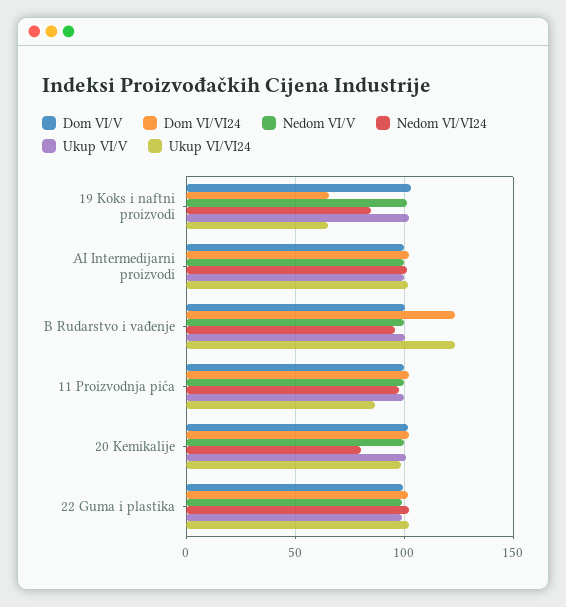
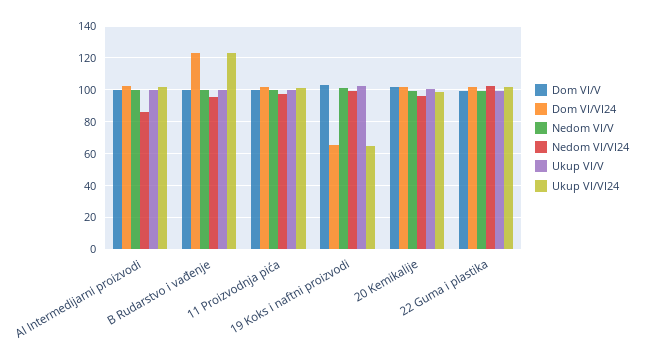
  {
    "Dom VI/V": {
      "19 Koks i naftni proizvodi": 105,
      "AI Intermedijarni proizvodi": 100,
      "B Rudarstvo i vađenje": 100,
      "11 Proizvodnja pića": 100,
      "20 Kemikalije": 100,
      "22 Guma i plastika": 100
    },
    "Dom VI/VI24": {
      "19 Koks i naftni proizvodi": 65,
      "AI Intermedijarni proizvodi": 100,
      "B Rudarstvo i vađenje": 125,
      "11 Proizvodnja pića": 100,
      "20 Kemikalije": 100,
      "22 Guma i plastika": 100
    },
    "Nedom VI/V": {
      "19 Koks i naftni proizvodi": 100,
      "AI Intermedijarni proizvodi": 100,
      "B Rudarstvo i vađenje": 100,
      "11 Proizvodnja pića": 100,
      "20 Kemikalije": 100,
      "22 Guma i plastika": 100
    },
    "Nedom VI/VI24": {
-     "19 Koks i naftni proizvodi": 85,
+     "19 Koks i naftni proizvodi": 100,
-     "AI Intermedijarni proizvodi": 100,
+     "AI Intermedijarni proizvodi": 85,
      "B Rudarstvo i vađenje": 95,
      "11 Proizvodnja pića": 100,
-     "20 Kemikalije": 80,
+     "20 Kemikalije": 95,
      "22 Guma i plastika": 100
    },
    "Ukup VI/V": {
      "19 Koks i naftni proizvodi": 100,
      "AI Intermedijarni proizvodi": 100,
      "B Rudarstvo i vađenje": 100,
      "11 Proizvodnja pića": 100,
      "20 Kemikalije": 100,
      "22 Guma i plastika": 100
    },
    "Ukup VI/VI24": {
      "19 Koks i naftni proizvodi": 65,
      "AI Intermedijarni proizvodi": 100,
      "B Rudarstvo i vađenje": 125,
-     "11 Proizvodnja pića": 85,
+     "11 Proizvodnja pića": 100,
      "20 Kemikalije": 100,
      "22 Guma i plastika": 100
    }
  }

